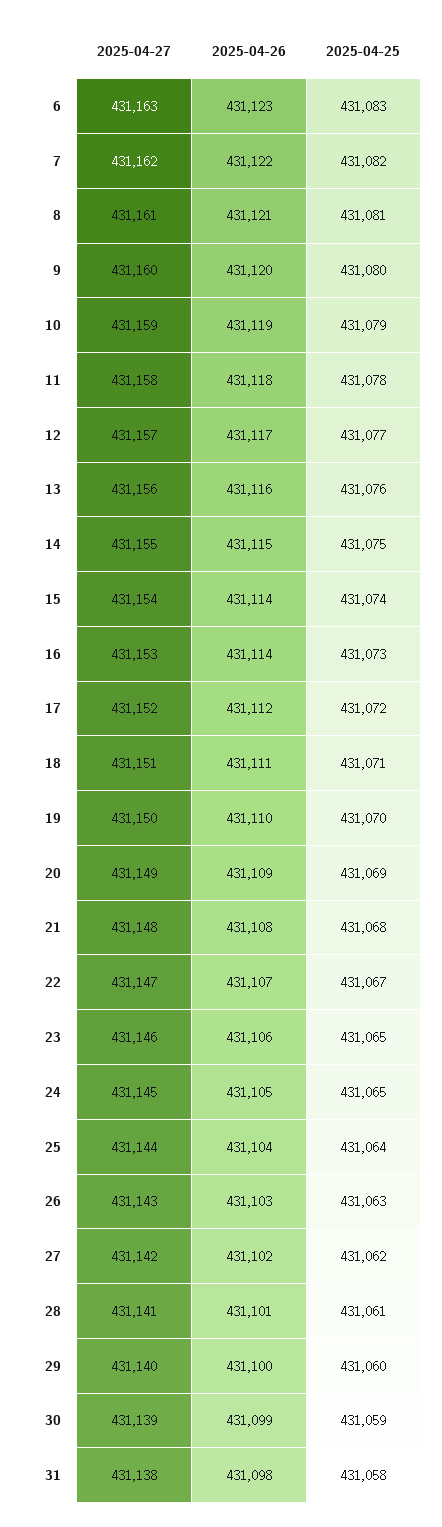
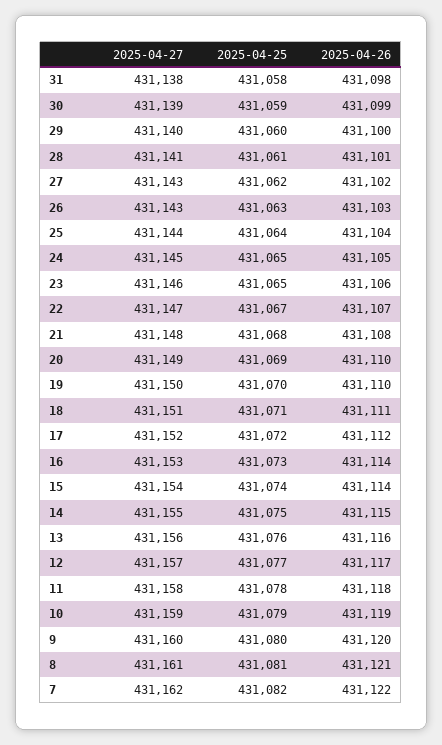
  {
    "2025-04-27": {
-     "6": 431163,
      "7": 431162,
      "8": 431161,
      "9": 431160,
      "10": 431159,
      "11": 431158,
      "12": 431157,
      "13": 431156,
      "14": 431155,
      "15": 431154,
      "16": 431153,
      "17": 431152,
      "18": 431151,
      "19": 431150,
      "20": 431149,
      "21": 431148,
      "22": 431147,
      "23": 431146,
      "24": 431145,
      "25": 431144,
      "26": 431143,
-     "27": 431142,
+     "27": 431143,
      "28": 431141,
      "29": 431140,
      "30": 431139,
      "31": 431138
    },
    "2025-04-26": {
-     "6": 431123,
      "7": 431122,
      "8": 431121,
      "9": 431120,
      "10": 431119,
      "11": 431118,
      "12": 431117,
      "13": 431116,
      "14": 431115,
      "15": 431114,
      "16": 431114,
      "17": 431112,
      "18": 431111,
      "19": 431110,
-     "20": 431109,
+     "20": 431110,
      "21": 431108,
      "22": 431107,
      "23": 431106,
      "24": 431105,
      "25": 431104,
      "26": 431103,
      "27": 431102,
      "28": 431101,
      "29": 431100,
      "30": 431099,
      "31": 431098
    },
    "2025-04-25": {
-     "6": 431083,
      "7": 431082,
      "8": 431081,
      "9": 431080,
      "10": 431079,
      "11": 431078,
      "12": 431077,
      "13": 431076,
      "14": 431075,
      "15": 431074,
      "16": 431073,
      "17": 431072,
      "18": 431071,
      "19": 431070,
      "20": 431069,
      "21": 431068,
      "22": 431067,
      "23": 431065,
      "24": 431065,
      "25": 431064,
      "26": 431063,
      "27": 431062,
      "28": 431061,
      "29": 431060,
      "30": 431059,
      "31": 431058
    }
  }

